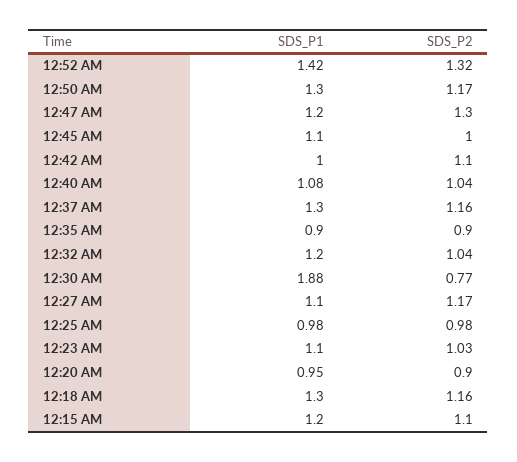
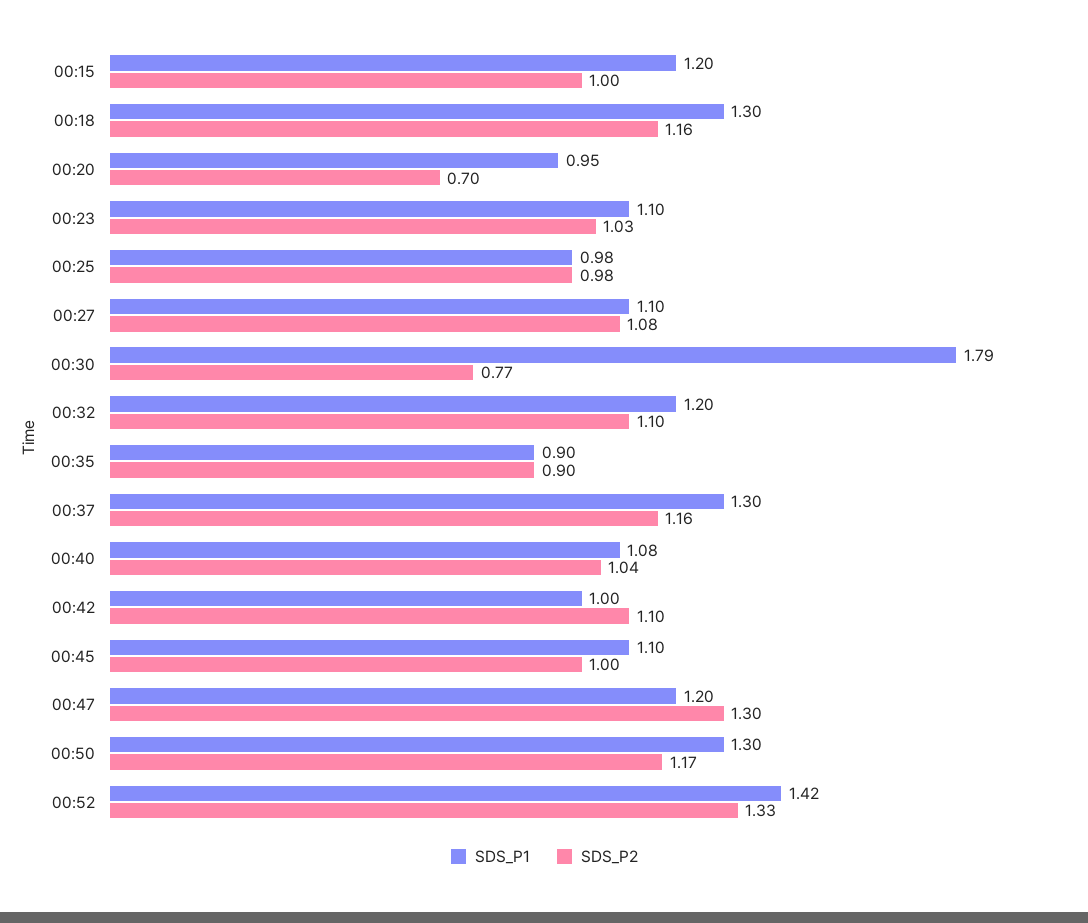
  {
    "SDS_P1": {
      "12:52 AM": 1.42,
      "12:50 AM": 1.3,
      "12:47 AM": 1.2,
      "12:45 AM": 1.1,
      "12:42 AM": 1,
      "12:40 AM": 1.08,
      "12:37 AM": 1.3,
      "12:35 AM": 0.9,
      "12:32 AM": 1.2,
-     "12:30 AM": 1.88,
+     "12:30 AM": 1.79,
      "12:27 AM": 1.1,
      "12:25 AM": 0.98,
      "12:23 AM": 1.1,
      "12:20 AM": 0.95,
      "12:18 AM": 1.3,
      "12:15 AM": 1.2
    },
    "SDS_P2": {
-     "12:52 AM": 1.32,
+     "12:52 AM": 1.33,
      "12:50 AM": 1.17,
      "12:47 AM": 1.3,
      "12:45 AM": 1,
      "12:42 AM": 1.1,
      "12:40 AM": 1.04,
      "12:37 AM": 1.16,
      "12:35 AM": 0.9,
-     "12:32 AM": 1.04,
+     "12:32 AM": 1.1,
      "12:30 AM": 0.77,
-     "12:27 AM": 1.17,
+     "12:27 AM": 1.08,
      "12:25 AM": 0.98,
      "12:23 AM": 1.03,
-     "12:20 AM": 0.9,
+     "12:20 AM": 0.7,
      "12:18 AM": 1.16,
-     "12:15 AM": 1.1
+     "12:15 AM": 1
    }
  }

